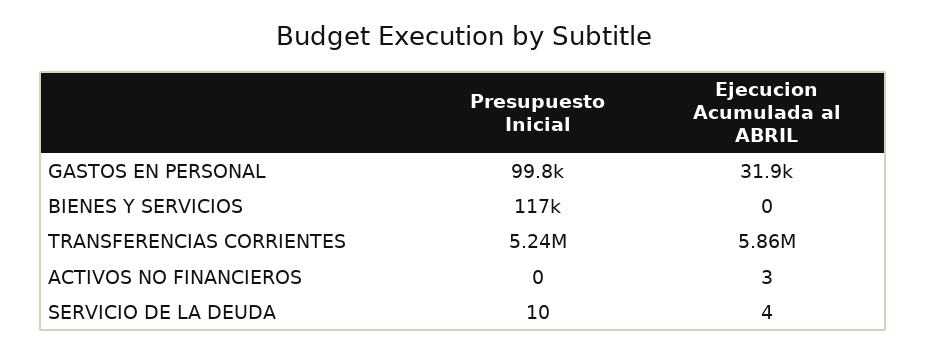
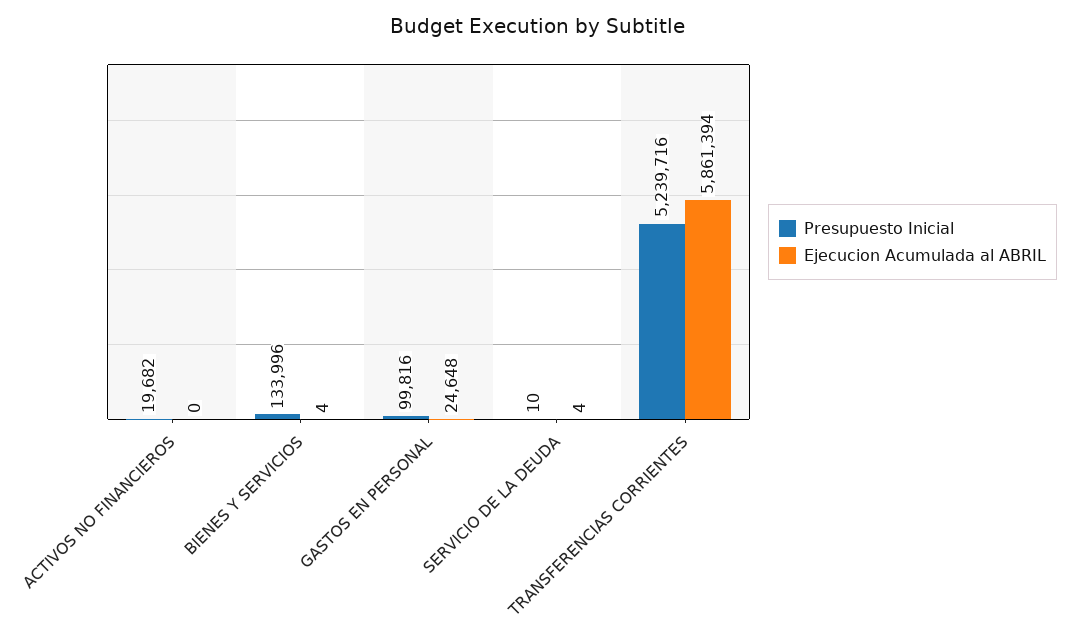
  {
    "Presupuesto Inicial": {
      "GASTOS EN PERSONAL": 99816,
-     "BIENES Y SERVICIOS": 117000,
+     "BIENES Y SERVICIOS": 133996,
      "TRANSFERENCIAS CORRIENTES": 5239716,
-     "ACTIVOS NO FINANCIEROS": 0,
+     "ACTIVOS NO FINANCIEROS": 19682,
      "SERVICIO DE LA DEUDA": 10
    },
    "Ejecucion Acumulada al ABRIL": {
-     "GASTOS EN PERSONAL": 31900,
+     "GASTOS EN PERSONAL": 24648,
-     "BIENES Y SERVICIOS": 0,
+     "BIENES Y SERVICIOS": 4,
      "TRANSFERENCIAS CORRIENTES": 5861394,
-     "ACTIVOS NO FINANCIEROS": 3,
+     "ACTIVOS NO FINANCIEROS": 0,
      "SERVICIO DE LA DEUDA": 4
    }
  }

